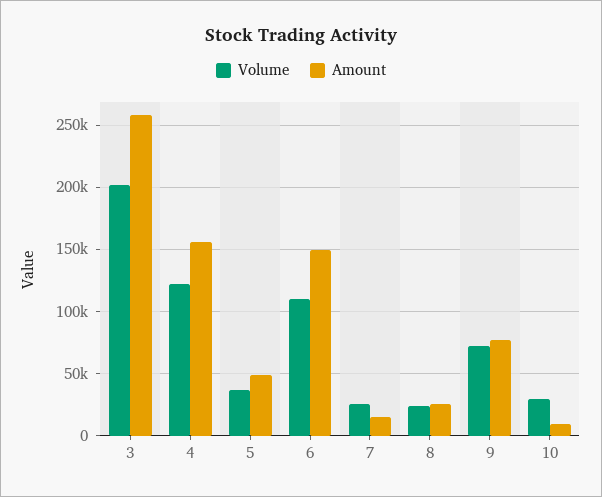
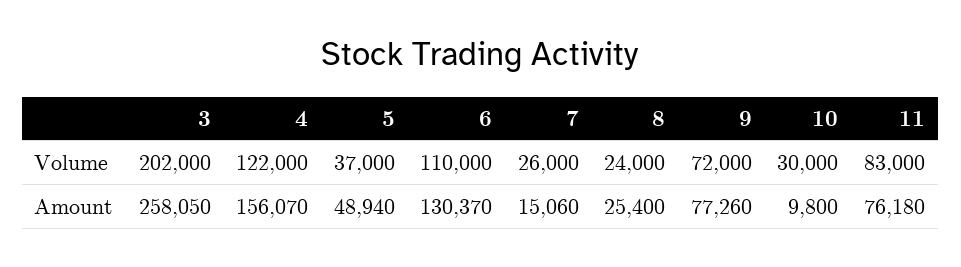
  {
    "Volume": {
      "3": 202000,
      "4": 122000,
      "5": 37000,
      "6": 110000,
      "7": 26000,
      "8": 24000,
      "9": 72000,
-     "10": 30000
+     "10": 30000,
+     "11": 83000
    },
    "Amount": {
      "3": 258050,
      "4": 156070,
      "5": 48940,
-     "6": 150000,
+     "6": 130370,
      "7": 15060,
      "8": 25400,
      "9": 77260,
-     "10": 9800
+     "10": 9800,
+     "11": 76180
    }
  }

